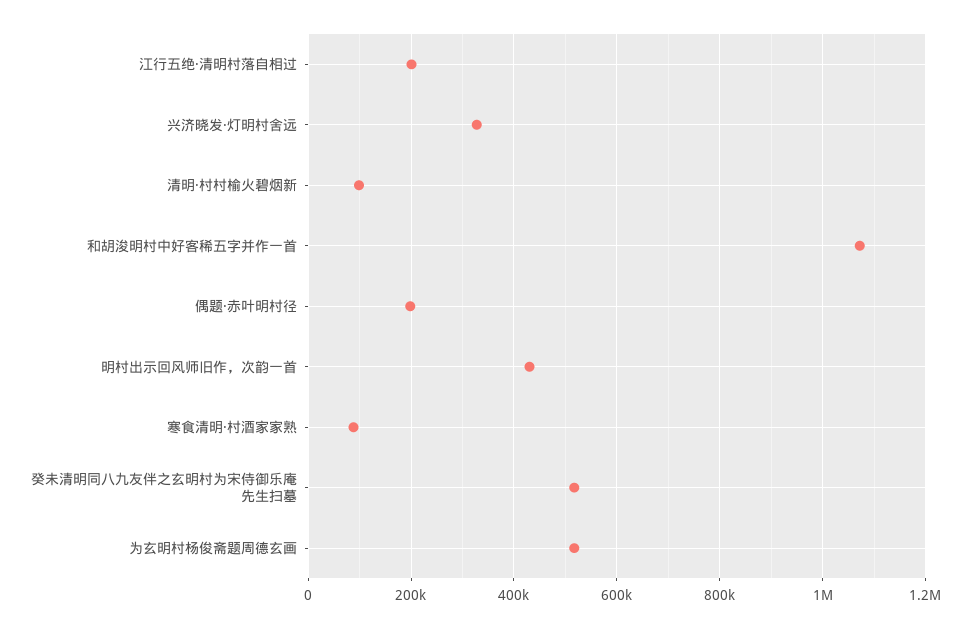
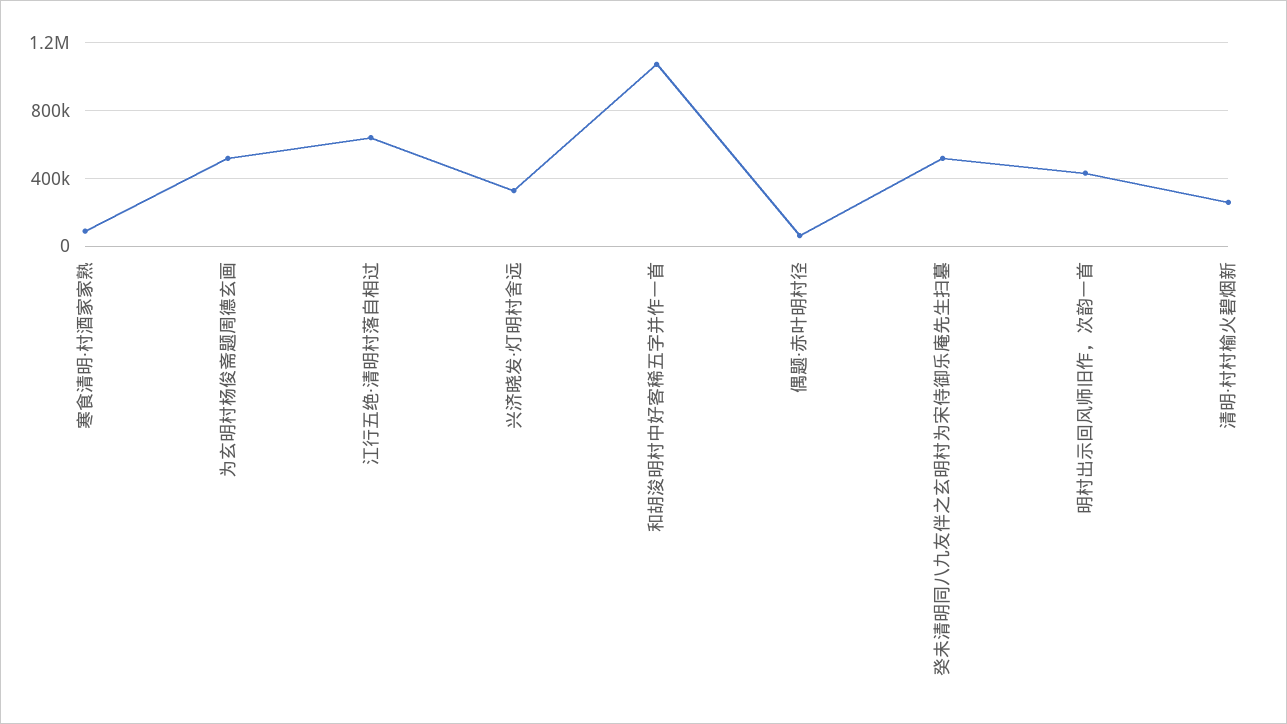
  {
-   "江行五绝·清明村落自相过": 200000,
+   "江行五绝·清明村落自相过": 650000,
    "兴济晓发·灯明村舍远": 320000,
-   "清明·村村榆火碧烟新": 100000,
+   "清明·村村榆火碧烟新": 250000,
    "和胡浚明村中好客稀五字并作一首": 1080000,
-   "偶题·赤叶明村径": 200000,
+   "偶题·赤叶明村径": 50000,
    "明村出示回风师旧作，次韵一首": 440000,
    "寒食清明·村酒家家熟": 80000,
    "癸未清明同八九友伴之玄明村为宋侍御乐庵先生扫墓": 520000,
    "为玄明村杨俊斋题周德玄画": 520000
  }

